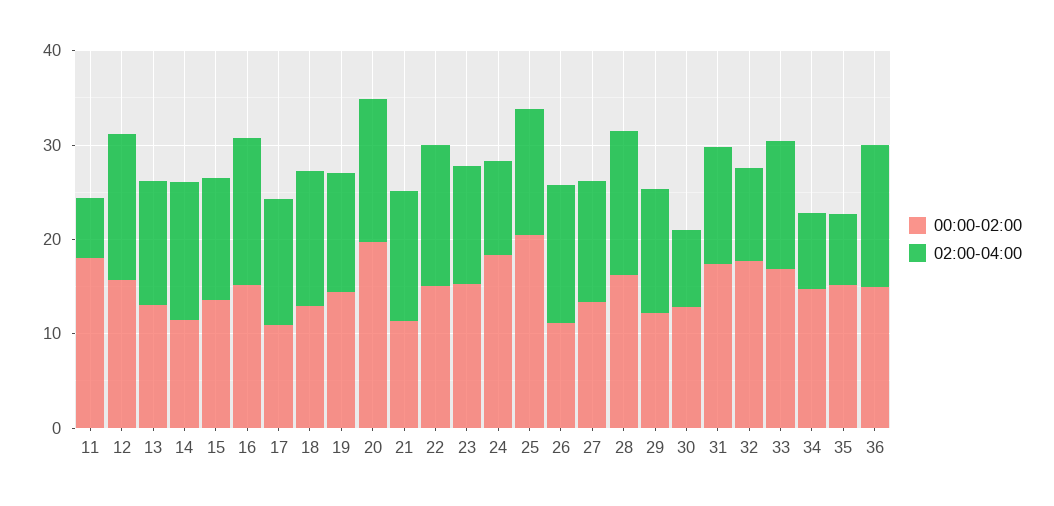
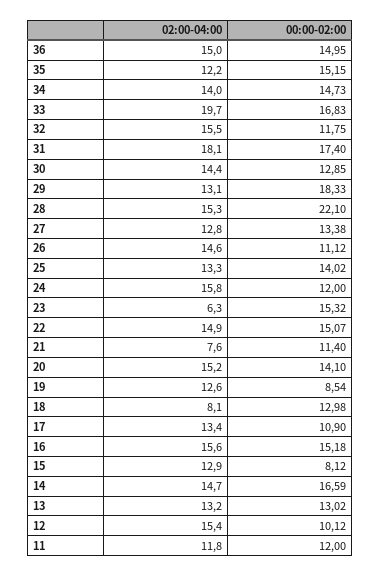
  {
    "00:00-02:00": {
-     "11": 18,
+     "11": 12,
-     "12": 16,
+     "12": 10.12,
      "13": 13.02,
-     "14": 12,
+     "14": 16.59,
-     "15": 14,
+     "15": 8.12,
      "16": 15.18,
      "17": 10.9,
      "18": 12.98,
-     "19": 14,
+     "19": 8.54,
-     "20": 20,
+     "20": 14.1,
      "21": 11.4,
      "22": 15.07,
      "23": 15.32,
-     "24": 18,
+     "24": 12,
-     "25": 20,
+     "25": 14.02,
      "26": 11.12,
      "27": 13.38,
-     "28": 16,
+     "28": 22.1,
-     "29": 12,
+     "29": 18.33,
      "30": 12.85,
      "31": 17.4,
-     "32": 18,
+     "32": 11.75,
      "33": 16.83,
      "34": 14.73,
      "35": 15.15,
      "36": 14.95
    },
    "02:00-04:00": {
-     "11": 6,
+     "11": 11.8,
      "12": 15.4,
      "13": 13.2,
      "14": 14.7,
      "15": 12.9,
      "16": 15.6,
      "17": 13.4,
-     "18": 14,
+     "18": 8.1,
      "19": 12.6,
      "20": 15.2,
-     "21": 14,
+     "21": 7.6,
      "22": 14.9,
-     "23": 12,
+     "23": 6.3,
-     "24": 10,
+     "24": 15.8,
      "25": 13.3,
      "26": 14.6,
      "27": 12.8,
      "28": 15.3,
      "29": 13.1,
-     "30": 8,
+     "30": 14.4,
-     "31": 12,
+     "31": 18.1,
-     "32": 10,
+     "32": 15.5,
-     "33": 14,
+     "33": 19.7,
-     "34": 8,
+     "34": 14,
-     "35": 8,
+     "35": 12.2,
      "36": 15
    }
  }

